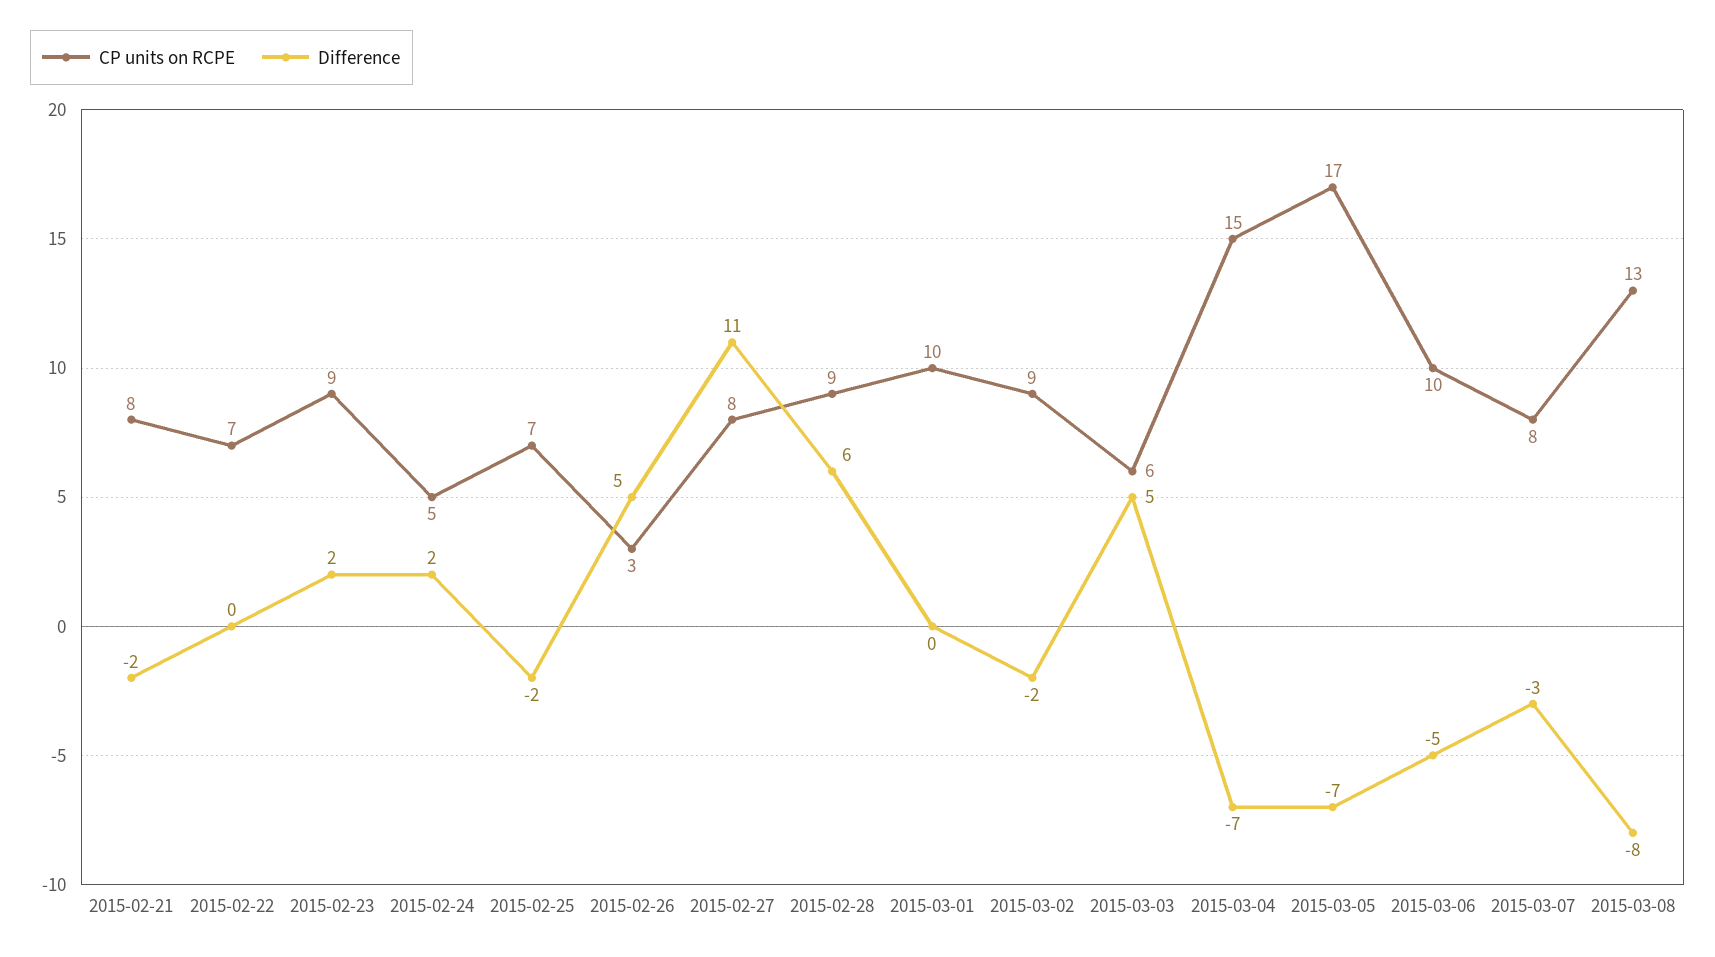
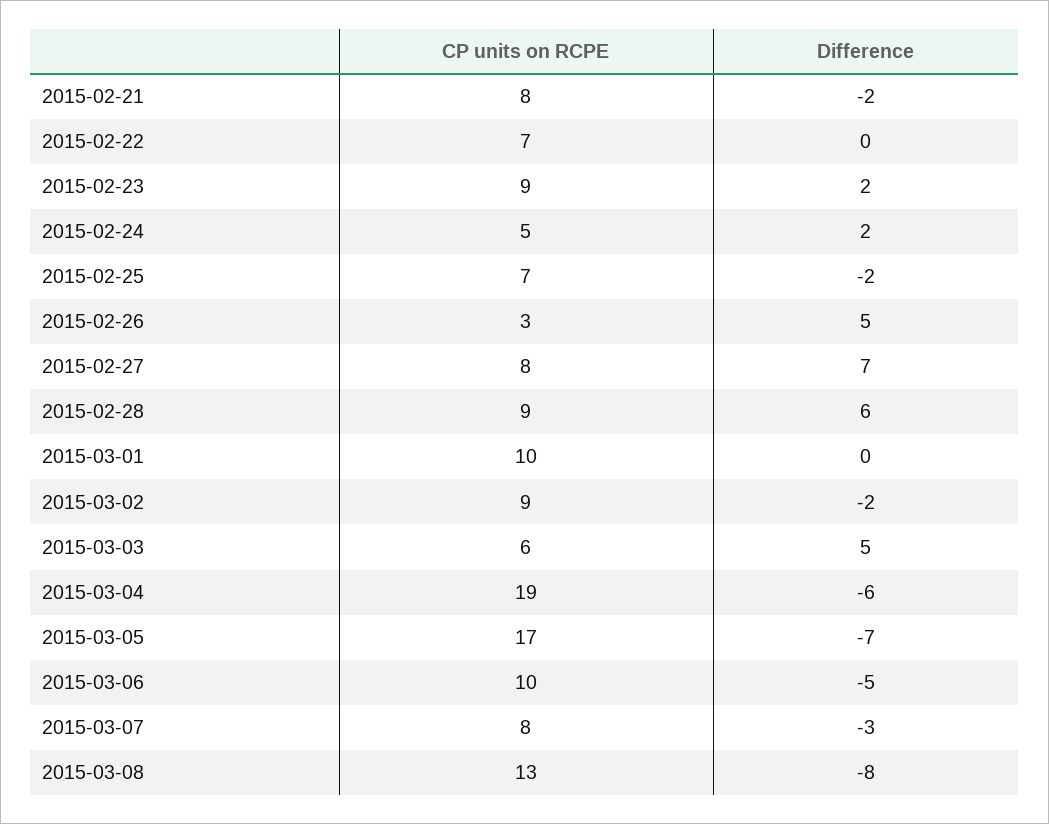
  {
    "CP units on RCPE": {
      "2015-02-21": 8,
      "2015-02-22": 7,
      "2015-02-23": 9,
      "2015-02-24": 5,
      "2015-02-25": 7,
      "2015-02-26": 3,
      "2015-02-27": 8,
      "2015-02-28": 9,
      "2015-03-01": 10,
      "2015-03-02": 9,
      "2015-03-03": 6,
-     "2015-03-04": 15,
+     "2015-03-04": 19,
      "2015-03-05": 17,
      "2015-03-06": 10,
      "2015-03-07": 8,
      "2015-03-08": 13
    },
    "Difference": {
      "2015-02-21": -2,
      "2015-02-22": 0,
      "2015-02-23": 2,
      "2015-02-24": 2,
      "2015-02-25": -2,
      "2015-02-26": 5,
-     "2015-02-27": 11,
+     "2015-02-27": 7,
      "2015-02-28": 6,
      "2015-03-01": 0,
      "2015-03-02": -2,
      "2015-03-03": 5,
-     "2015-03-04": -7,
+     "2015-03-04": -6,
      "2015-03-05": -7,
      "2015-03-06": -5,
      "2015-03-07": -3,
      "2015-03-08": -8
    }
  }

